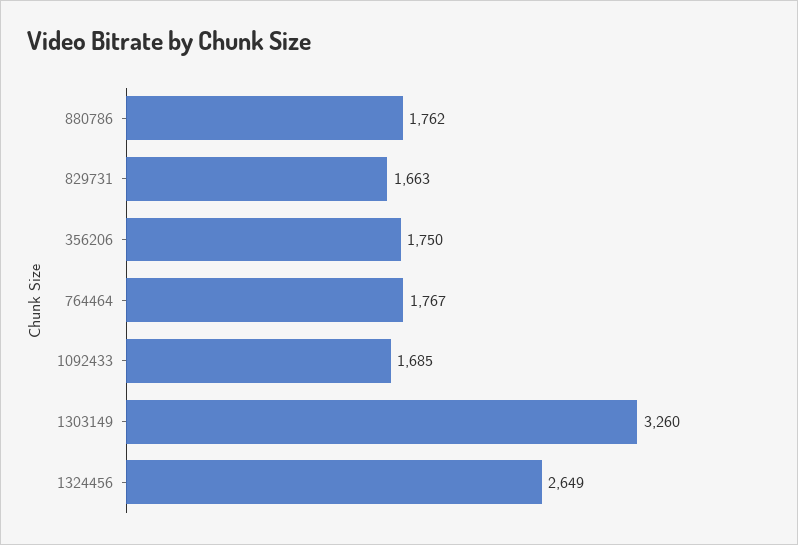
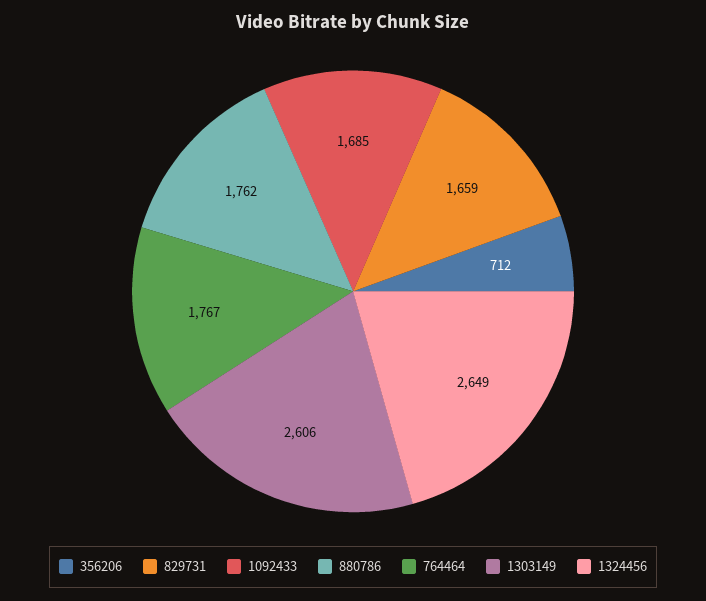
  {
    "880786": 1762,
-   "829731": 1663,
+   "829731": 1659,
-   "356206": 1750,
+   "356206": 712,
    "764464": 1767,
    "1092433": 1685,
-   "1303149": 3260,
+   "1303149": 2606,
    "1324456": 2649
  }

